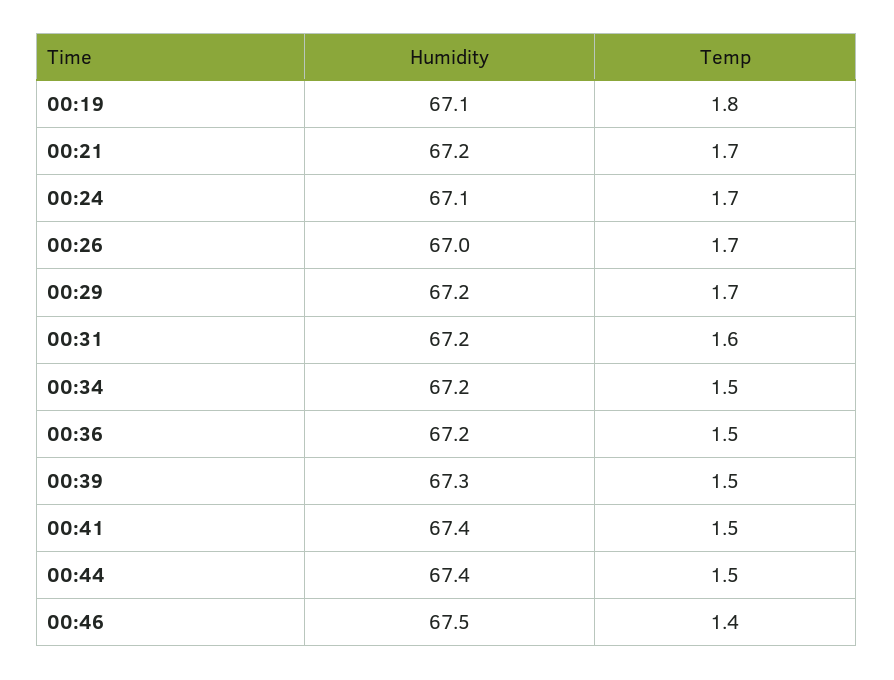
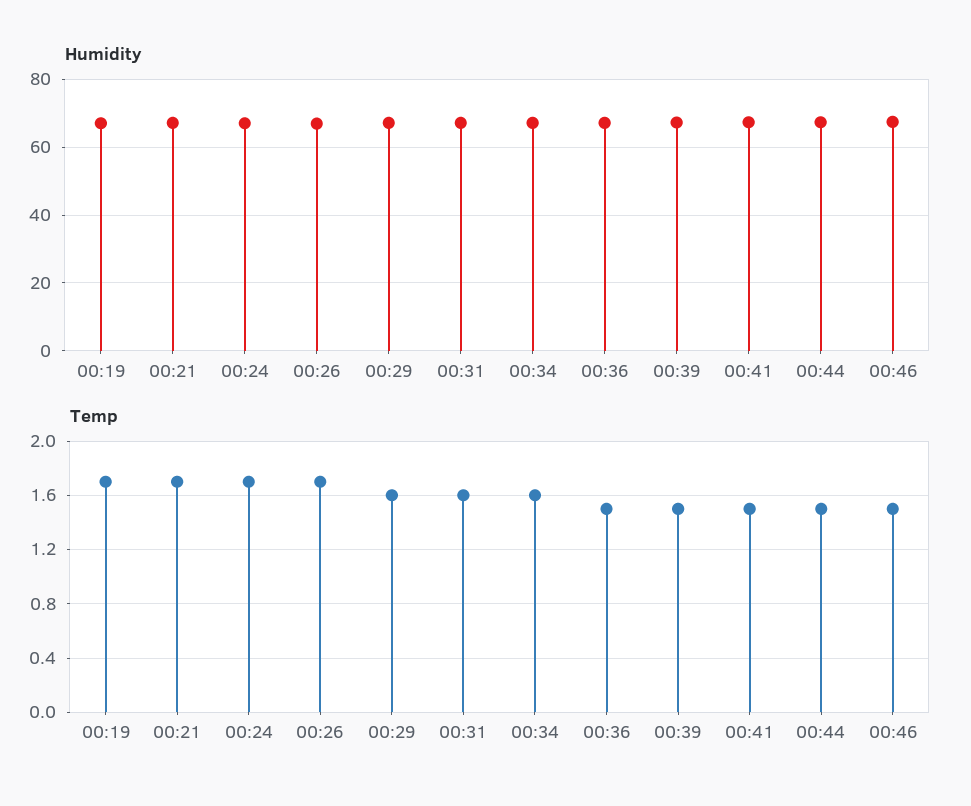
  {
    "Humidity": {
      "00:19": 67.1,
      "00:21": 67.2,
      "00:24": 67.1,
      "00:26": 67,
      "00:29": 67.2,
      "00:31": 67.2,
      "00:34": 67.2,
      "00:36": 67.2,
      "00:39": 67.3,
      "00:41": 67.4,
      "00:44": 67.4,
      "00:46": 67.5
    },
    "Temp": {
-     "00:19": 1.8,
+     "00:19": 1.7,
      "00:21": 1.7,
      "00:24": 1.7,
      "00:26": 1.7,
-     "00:29": 1.7,
+     "00:29": 1.6,
      "00:31": 1.6,
-     "00:34": 1.5,
+     "00:34": 1.6,
      "00:36": 1.5,
      "00:39": 1.5,
      "00:41": 1.5,
      "00:44": 1.5,
-     "00:46": 1.4
+     "00:46": 1.5
    }
  }

